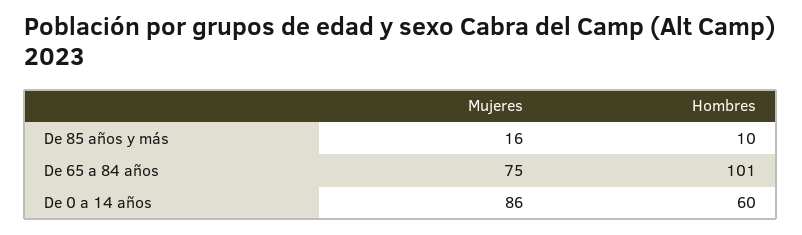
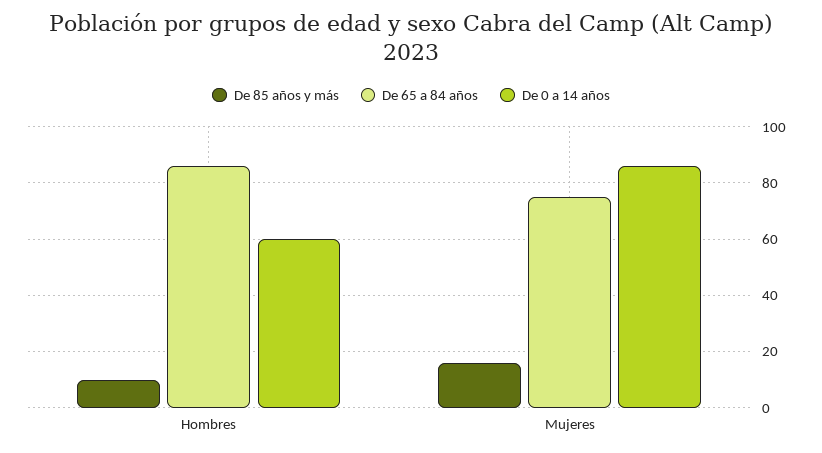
  {
    "De 85 años y más": {
      "Mujeres": 16,
      "Hombres": 10
    },
    "De 65 a 84 años": {
      "Mujeres": 75,
-     "Hombres": 101
+     "Hombres": 85
    },
    "De 0 a 14 años": {
      "Mujeres": 86,
      "Hombres": 60
    }
  }

